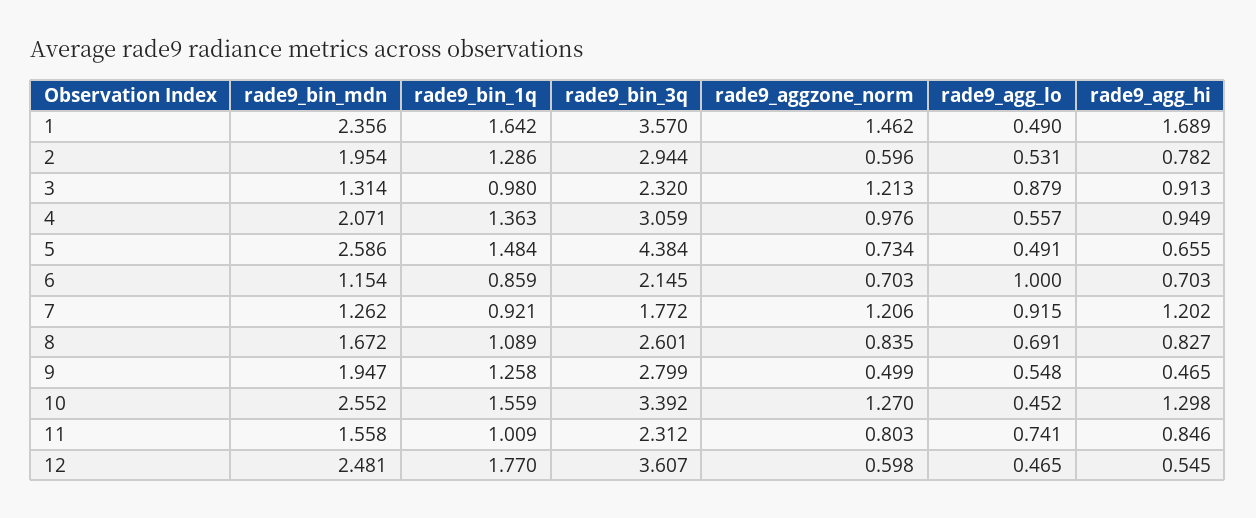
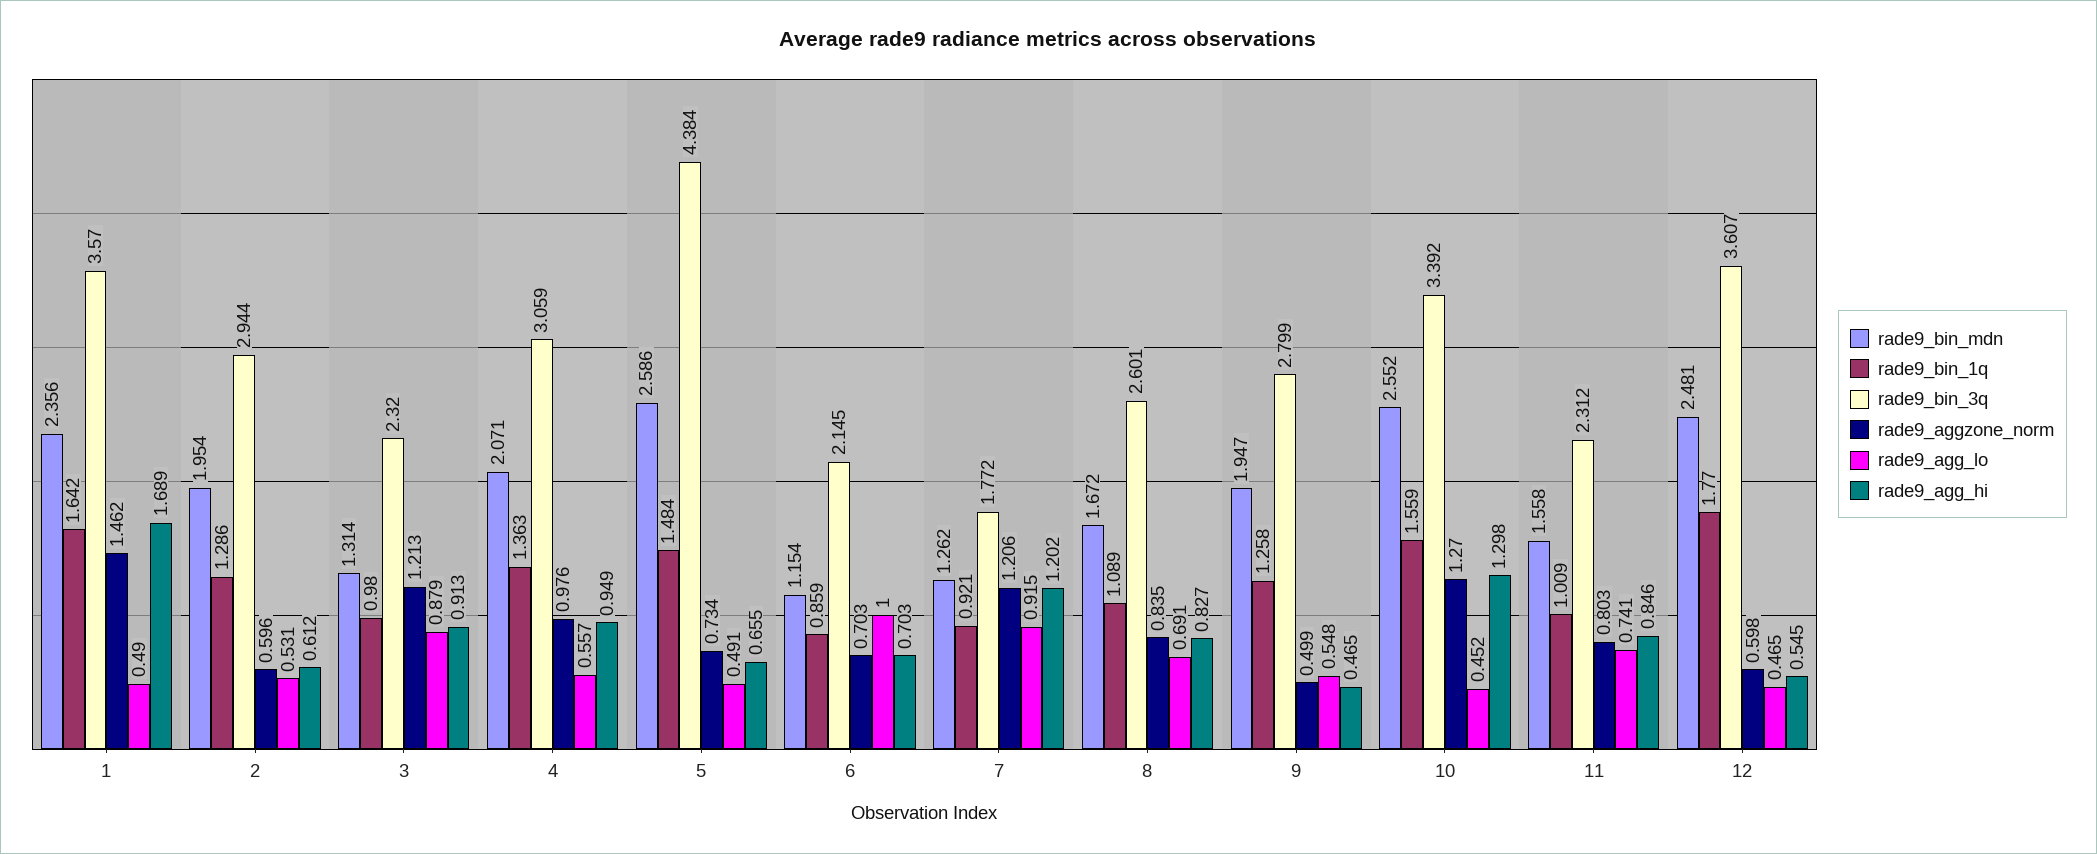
  {
    "rade9_bin_mdn": {
      "1": 2.356,
      "2": 1.954,
      "3": 1.314,
      "4": 2.071,
      "5": 2.586,
      "6": 1.154,
      "7": 1.262,
      "8": 1.672,
      "9": 1.947,
      "10": 2.552,
      "11": 1.558,
      "12": 2.481
    },
    "rade9_bin_1q": {
      "1": 1.642,
      "2": 1.286,
      "3": 0.98,
      "4": 1.363,
      "5": 1.484,
      "6": 0.859,
      "7": 0.921,
      "8": 1.089,
      "9": 1.258,
      "10": 1.559,
      "11": 1.009,
      "12": 1.77
    },
    "rade9_bin_3q": {
      "1": 3.57,
      "2": 2.944,
      "3": 2.32,
      "4": 3.059,
      "5": 4.384,
      "6": 2.145,
      "7": 1.772,
      "8": 2.601,
      "9": 2.799,
      "10": 3.392,
      "11": 2.312,
      "12": 3.607
    },
    "rade9_aggzone_norm": {
      "1": 1.462,
      "2": 0.596,
      "3": 1.213,
      "4": 0.976,
      "5": 0.734,
      "6": 0.703,
      "7": 1.206,
      "8": 0.835,
      "9": 0.499,
      "10": 1.27,
      "11": 0.803,
      "12": 0.598
    },
    "rade9_agg_lo": {
      "1": 0.49,
      "2": 0.531,
      "3": 0.879,
      "4": 0.557,
      "5": 0.491,
      "6": 1,
      "7": 0.915,
      "8": 0.691,
      "9": 0.548,
      "10": 0.452,
      "11": 0.741,
      "12": 0.465
    },
    "rade9_agg_hi": {
      "1": 1.689,
-     "2": 0.782,
+     "2": 0.612,
      "3": 0.913,
      "4": 0.949,
      "5": 0.655,
      "6": 0.703,
      "7": 1.202,
      "8": 0.827,
      "9": 0.465,
      "10": 1.298,
      "11": 0.846,
      "12": 0.545
    }
  }

